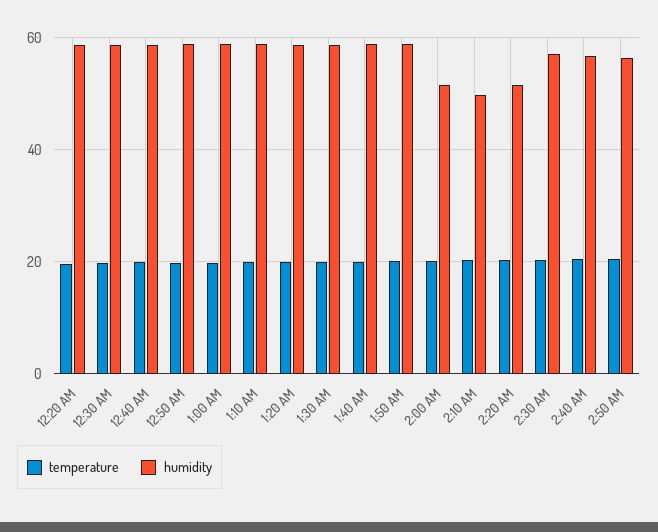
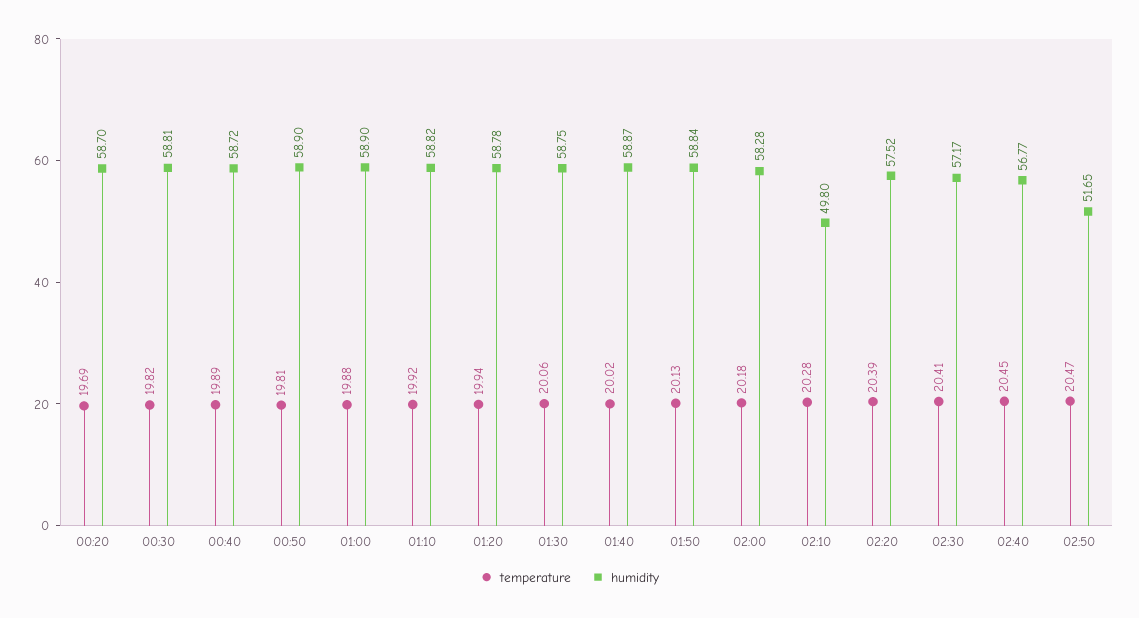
  {
    "temperature": {
      "12:20 AM": 19.69,
      "12:30 AM": 19.82,
      "12:40 AM": 19.89,
      "12:50 AM": 19.81,
      "1:00 AM": 19.88,
      "1:10 AM": 19.92,
      "1:20 AM": 19.94,
      "1:30 AM": 20.06,
      "1:40 AM": 20.02,
      "1:50 AM": 20.13,
      "2:00 AM": 20.18,
      "2:10 AM": 20.28,
      "2:20 AM": 20.39,
      "2:30 AM": 20.41,
      "2:40 AM": 20.45,
      "2:50 AM": 20.47
    },
    "humidity": {
      "12:20 AM": 58.7,
      "12:30 AM": 58.81,
      "12:40 AM": 58.72,
      "12:50 AM": 58.9,
      "1:00 AM": 58.9,
      "1:10 AM": 58.82,
      "1:20 AM": 58.78,
      "1:30 AM": 58.75,
      "1:40 AM": 58.87,
      "1:50 AM": 58.84,
-     "2:00 AM": 52,
+     "2:00 AM": 58.28,
      "2:10 AM": 49.8,
-     "2:20 AM": 52,
+     "2:20 AM": 57.52,
      "2:30 AM": 57.17,
      "2:40 AM": 56.77,
-     "2:50 AM": 56
+     "2:50 AM": 51.65
    }
  }

